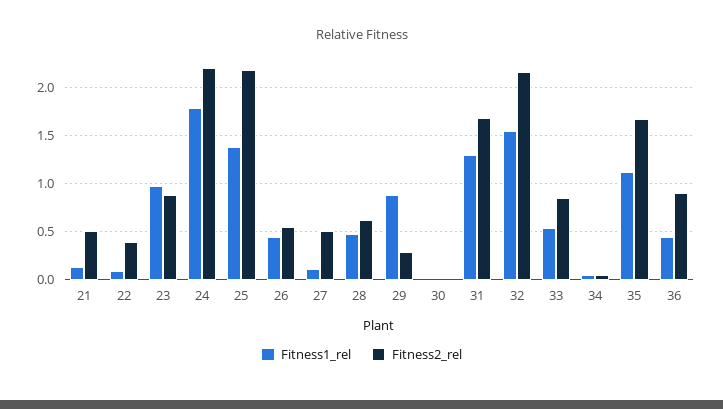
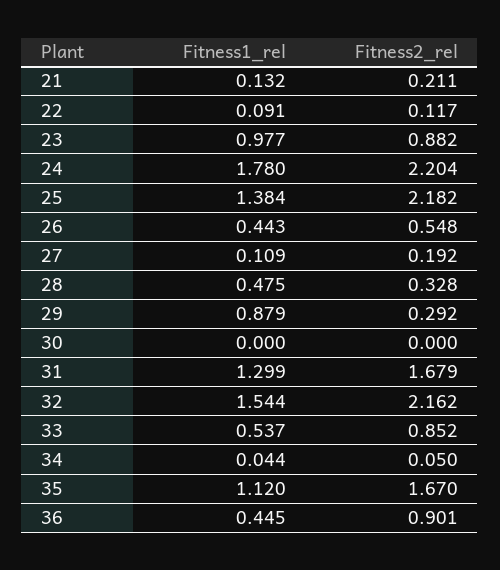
  {
    "Fitness1_rel": {
      "21": 0.132,
      "22": 0.091,
      "23": 0.977,
      "24": 1.78,
      "25": 1.384,
      "26": 0.443,
      "27": 0.109,
      "28": 0.475,
      "29": 0.879,
      "30": 0,
      "31": 1.299,
      "32": 1.544,
      "33": 0.537,
      "34": 0.044,
      "35": 1.12,
      "36": 0.445
    },
    "Fitness2_rel": {
-     "21": 0.5,
+     "21": 0.211,
-     "22": 0.4,
+     "22": 0.117,
      "23": 0.882,
      "24": 2.204,
      "25": 2.182,
      "26": 0.548,
-     "27": 0.5,
+     "27": 0.192,
-     "28": 0.6,
+     "28": 0.328,
      "29": 0.292,
      "30": 0,
      "31": 1.679,
      "32": 2.162,
      "33": 0.852,
      "34": 0.05,
      "35": 1.67,
      "36": 0.901
    }
  }

